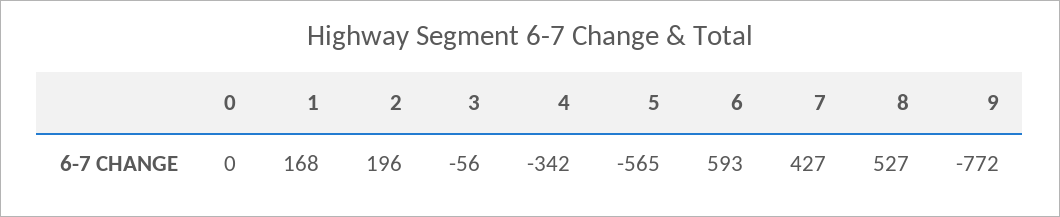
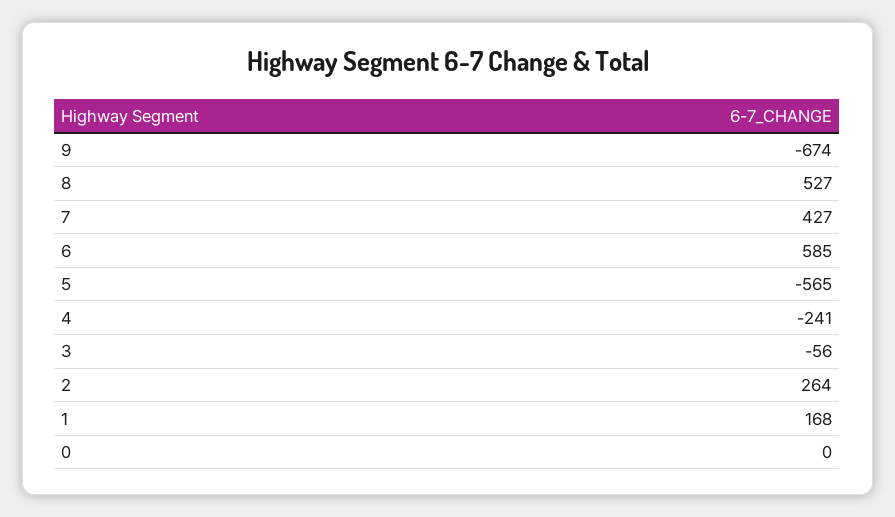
  {
    "0": 0,
    "1": 168,
-   "2": 196,
+   "2": 264,
    "3": -56,
-   "4": -342,
+   "4": -241,
    "5": -565,
-   "6": 593,
+   "6": 585,
    "7": 427,
    "8": 527,
-   "9": -772
+   "9": -674
  }

